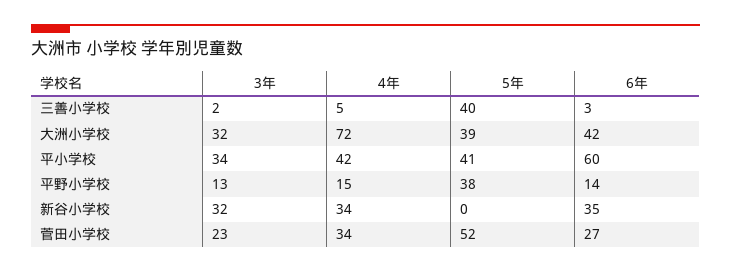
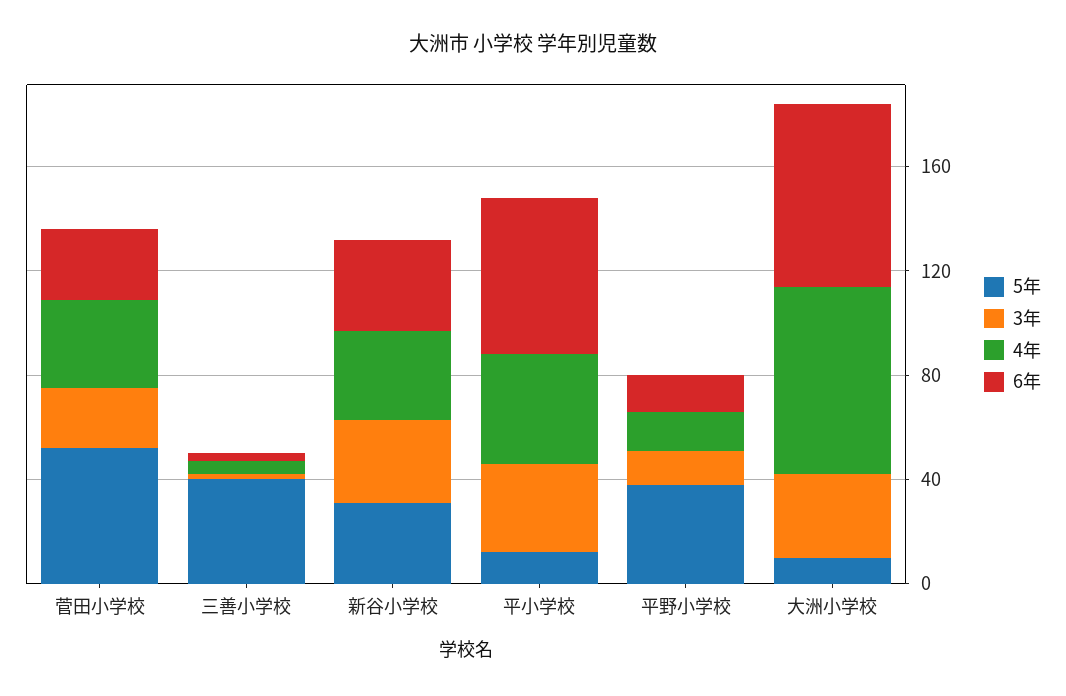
  {
    "3年": {
      "三善小学校": 2,
      "大洲小学校": 32,
      "平小学校": 34,
      "平野小学校": 13,
      "新谷小学校": 32,
      "菅田小学校": 23
    },
    "4年": {
      "三善小学校": 5,
      "大洲小学校": 72,
      "平小学校": 42,
      "平野小学校": 15,
      "新谷小学校": 34,
      "菅田小学校": 34
    },
    "5年": {
      "三善小学校": 40,
-     "大洲小学校": 39,
+     "大洲小学校": 10,
-     "平小学校": 41,
+     "平小学校": 10,
      "平野小学校": 38,
-     "新谷小学校": 0,
+     "新谷小学校": 30,
      "菅田小学校": 52
    },
    "6年": {
      "三善小学校": 3,
-     "大洲小学校": 42,
+     "大洲小学校": 70,
      "平小学校": 60,
      "平野小学校": 14,
      "新谷小学校": 35,
      "菅田小学校": 27
    }
  }

